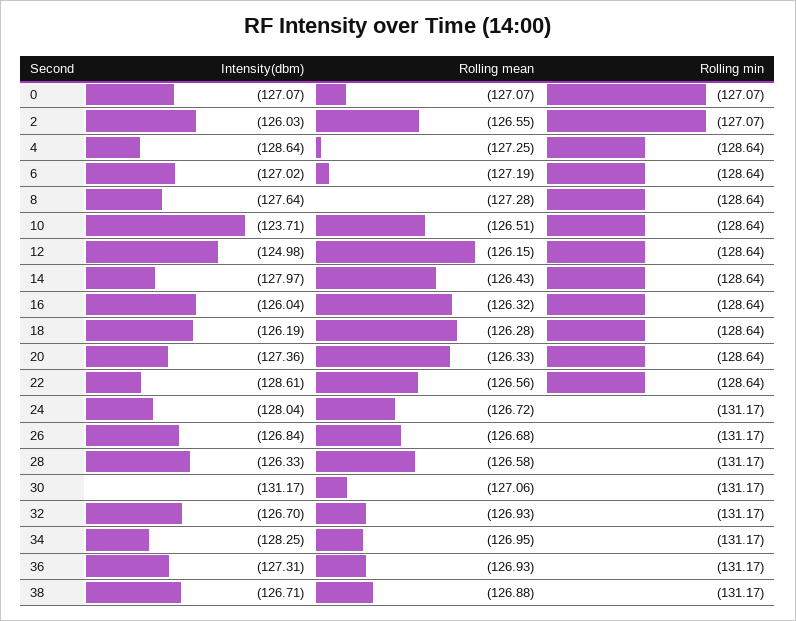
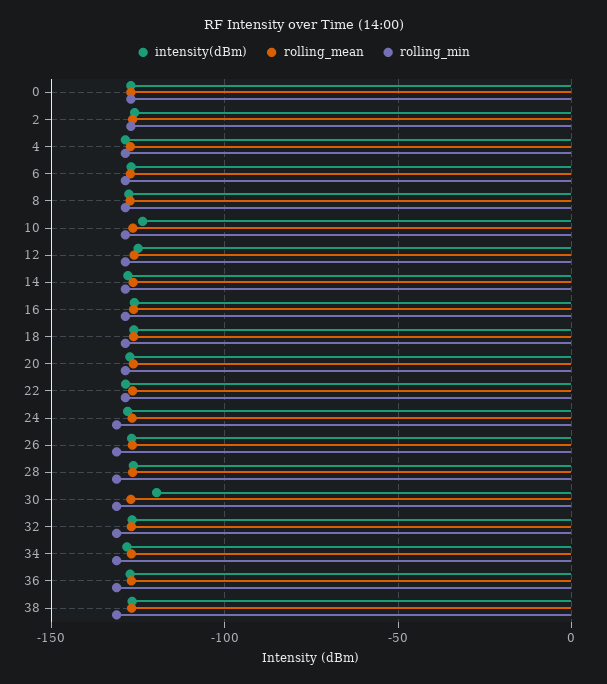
  {
    "Intensity(dbm)": {
      "0": -127.07,
      "2": -126.03,
      "4": -128.64,
      "6": -127.02,
      "8": -127.64,
      "10": -123.71,
      "12": -124.98,
      "14": -127.97,
      "16": -126.04,
      "18": -126.19,
      "20": -127.36,
      "22": -128.61,
      "24": -128.04,
      "26": -126.84,
      "28": -126.33,
-     "30": -131.17,
+     "30": -120,
      "32": -126.7,
      "34": -128.25,
      "36": -127.31,
      "38": -126.71
    },
    "Rolling mean": {
      "0": -127.07,
      "2": -126.55,
      "4": -127.25,
      "6": -127.19,
      "8": -127.28,
      "10": -126.51,
      "12": -126.15,
      "14": -126.43,
      "16": -126.32,
      "18": -126.28,
      "20": -126.33,
      "22": -126.56,
      "24": -126.72,
      "26": -126.68,
      "28": -126.58,
      "30": -127.06,
      "32": -126.93,
      "34": -126.95,
      "36": -126.93,
      "38": -126.88
    },
    "Rolling min": {
      "0": -127.07,
      "2": -127.07,
      "4": -128.64,
      "6": -128.64,
      "8": -128.64,
      "10": -128.64,
      "12": -128.64,
      "14": -128.64,
      "16": -128.64,
      "18": -128.64,
      "20": -128.64,
      "22": -128.64,
      "24": -131.17,
      "26": -131.17,
      "28": -131.17,
      "30": -131.17,
      "32": -131.17,
      "34": -131.17,
      "36": -131.17,
      "38": -131.17
    }
  }

